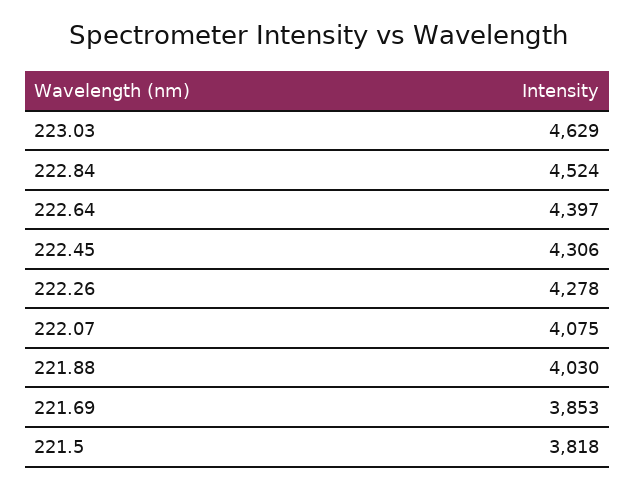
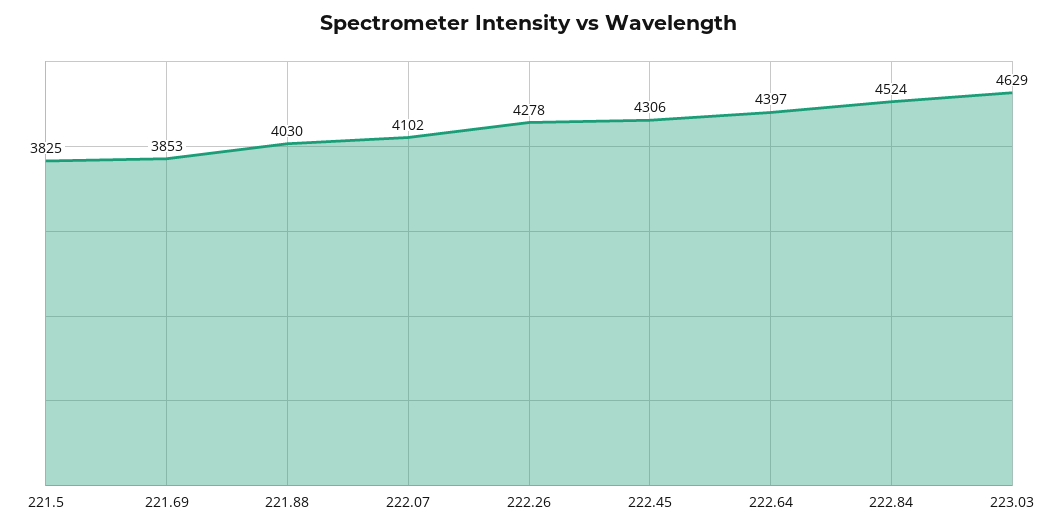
  {
    "223.03": 4629,
    "222.84": 4524,
    "222.64": 4397,
    "222.45": 4306,
    "222.26": 4278,
-   "222.07": 4075,
+   "222.07": 4102,
    "221.88": 4030,
    "221.69": 3853,
-   "221.5": 3818
+   "221.5": 3825
  }

